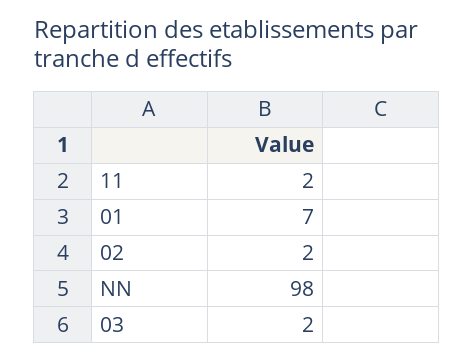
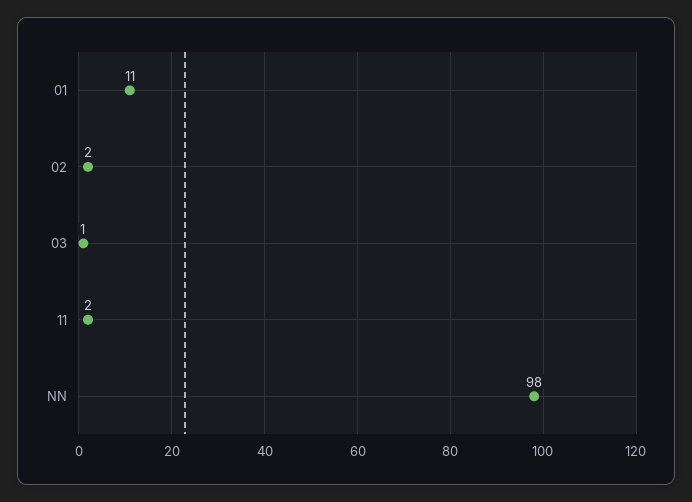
  {
    "11": 2,
-   "01": 7,
+   "01": 11,
    "02": 2,
    "NN": 98,
-   "03": 2
+   "03": 1
  }

